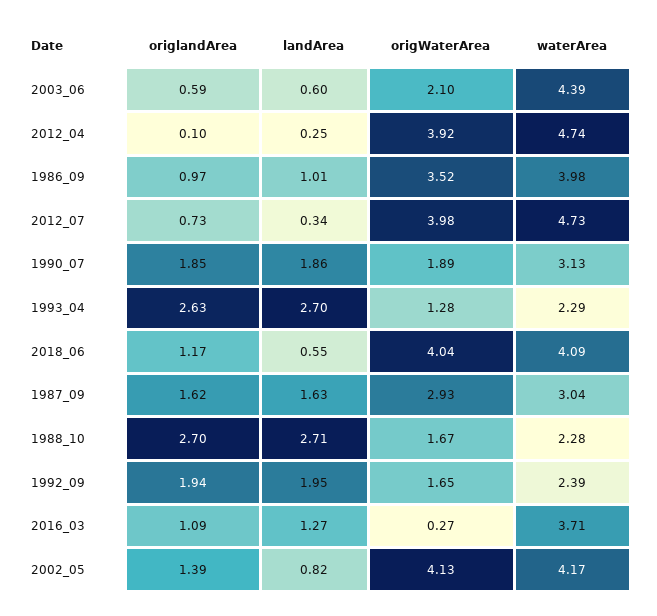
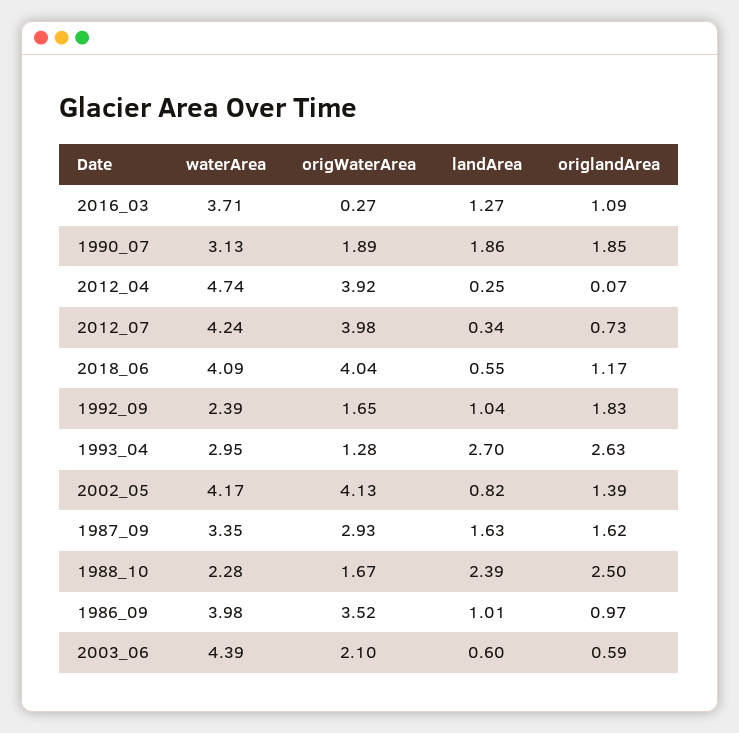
  {
    "origlandArea": {
      "2003_06": 0.59,
-     "2012_04": 0.1,
+     "2012_04": 0.07,
      "1986_09": 0.97,
      "2012_07": 0.73,
      "1990_07": 1.85,
      "1993_04": 2.63,
      "2018_06": 1.17,
      "1987_09": 1.62,
-     "1988_10": 2.7,
+     "1988_10": 2.5,
-     "1992_09": 1.94,
+     "1992_09": 1.83,
      "2016_03": 1.09,
      "2002_05": 1.39
    },
    "landArea": {
      "2003_06": 0.6,
      "2012_04": 0.25,
      "1986_09": 1.01,
      "2012_07": 0.34,
      "1990_07": 1.86,
      "1993_04": 2.7,
      "2018_06": 0.55,
      "1987_09": 1.63,
-     "1988_10": 2.71,
+     "1988_10": 2.39,
-     "1992_09": 1.95,
+     "1992_09": 1.04,
      "2016_03": 1.27,
      "2002_05": 0.82
    },
    "origWaterArea": {
      "2003_06": 2.1,
      "2012_04": 3.92,
      "1986_09": 3.52,
      "2012_07": 3.98,
      "1990_07": 1.89,
      "1993_04": 1.28,
      "2018_06": 4.04,
      "1987_09": 2.93,
      "1988_10": 1.67,
      "1992_09": 1.65,
      "2016_03": 0.27,
      "2002_05": 4.13
    },
    "waterArea": {
      "2003_06": 4.39,
      "2012_04": 4.74,
      "1986_09": 3.98,
-     "2012_07": 4.73,
+     "2012_07": 4.24,
      "1990_07": 3.13,
-     "1993_04": 2.29,
+     "1993_04": 2.95,
      "2018_06": 4.09,
-     "1987_09": 3.04,
+     "1987_09": 3.35,
      "1988_10": 2.28,
      "1992_09": 2.39,
      "2016_03": 3.71,
      "2002_05": 4.17
    }
  }

